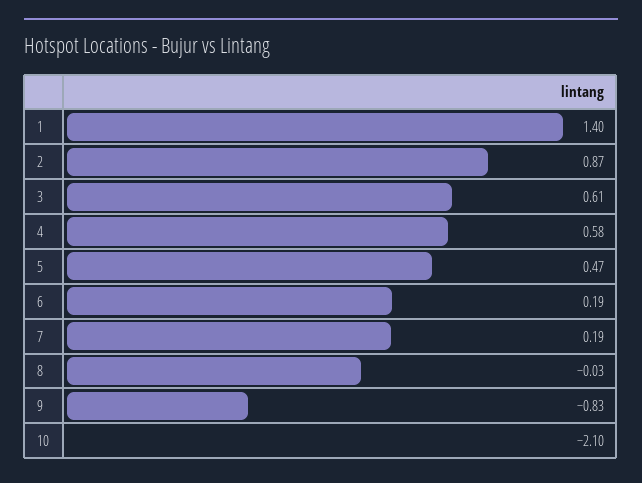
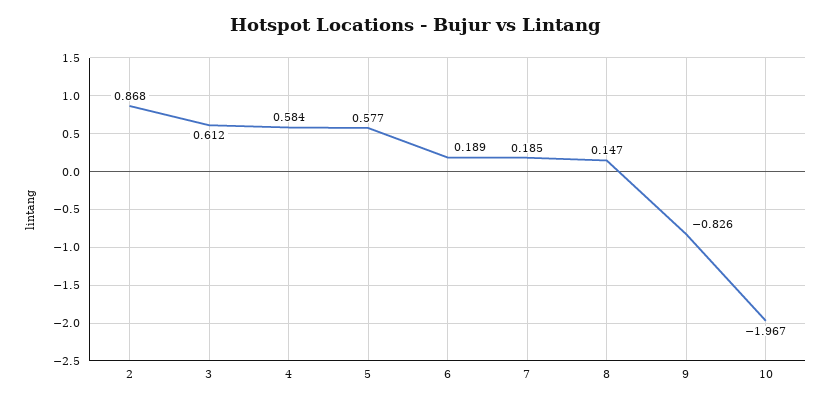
  {
-   "1": 1.4,
    "2": 0.868,
    "3": 0.612,
    "4": 0.584,
-   "5": 0.47,
+   "5": 0.577,
    "6": 0.189,
    "7": 0.185,
-   "8": -0.03,
+   "8": 0.147,
    "9": -0.826,
-   "10": -2.1
+   "10": -1.967
  }

